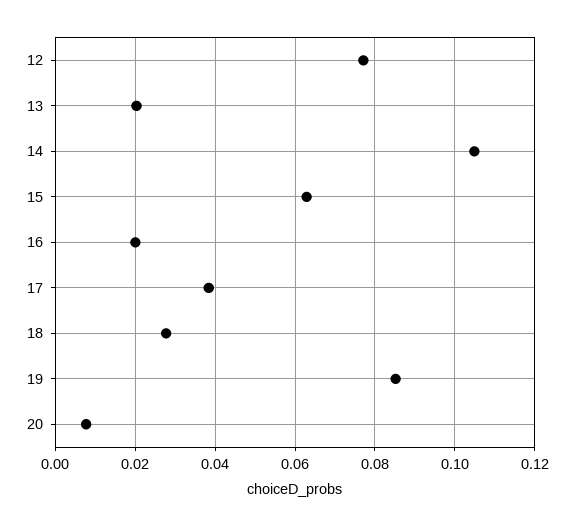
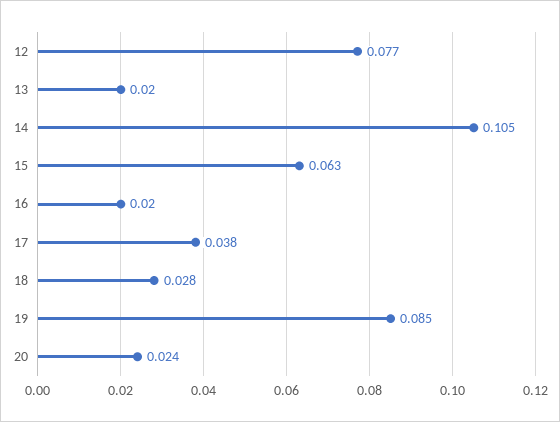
  {
    "12": 0.077,
    "13": 0.02,
    "14": 0.105,
    "15": 0.063,
    "16": 0.02,
    "17": 0.038,
    "18": 0.028,
    "19": 0.085,
-   "20": 0.008
+   "20": 0.024
  }

